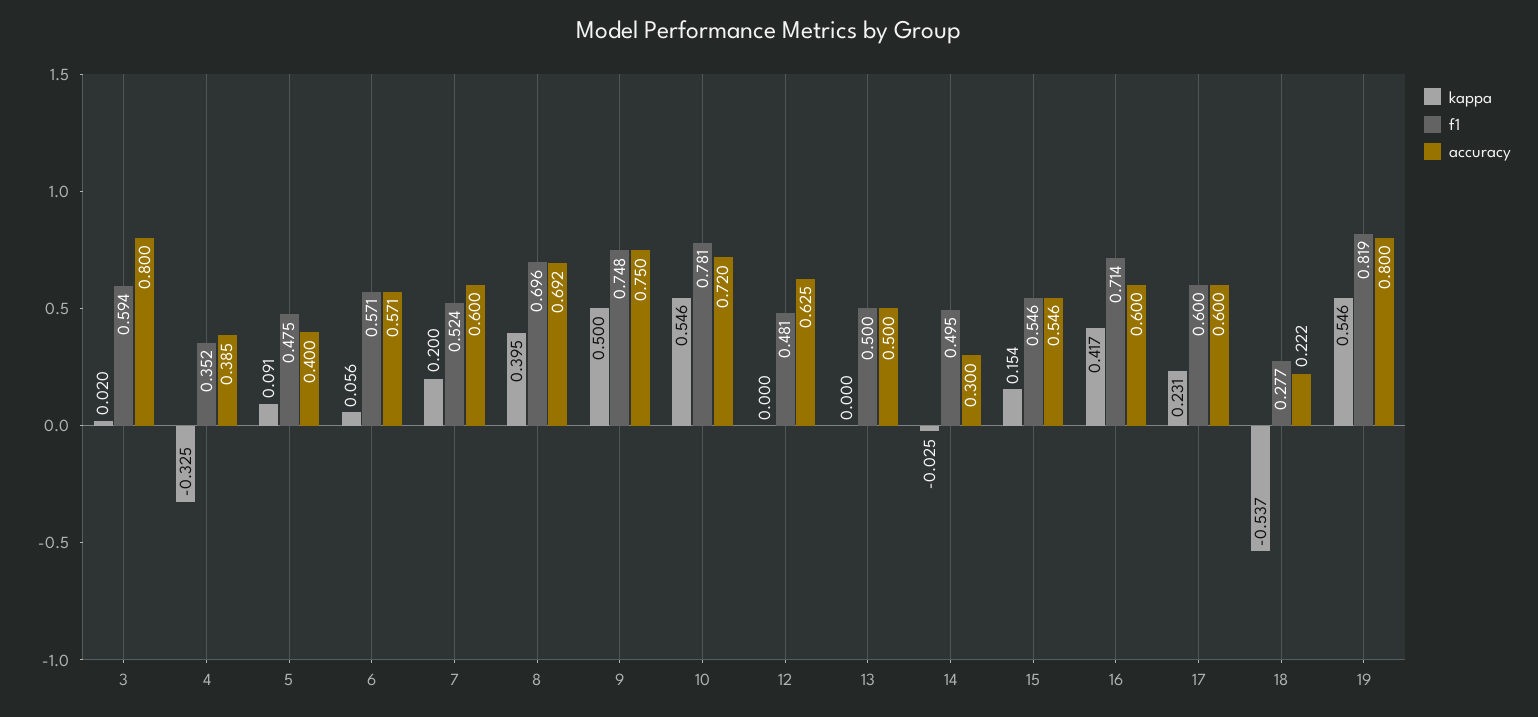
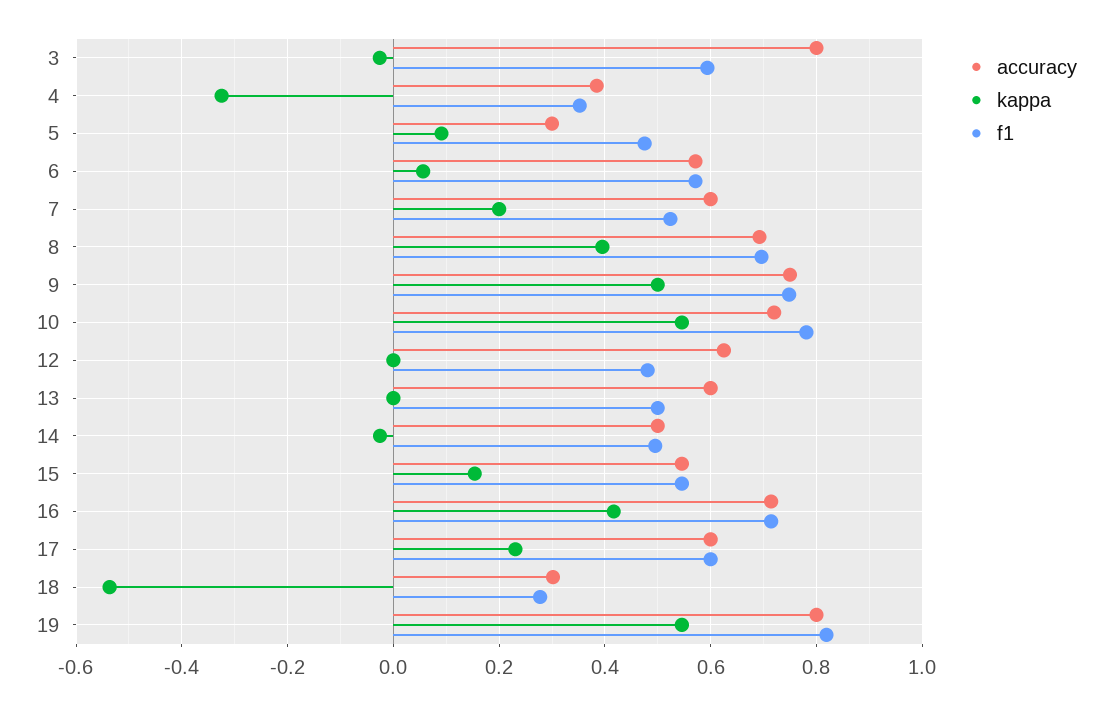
  {
    "kappa": {
-     "3": 0.02,
+     "3": -0.02,
      "4": -0.325,
      "5": 0.091,
      "6": 0.056,
      "7": 0.2,
      "8": 0.395,
      "9": 0.5,
      "10": 0.546,
      "12": 0,
      "13": 0,
      "14": -0.025,
      "15": 0.154,
      "16": 0.417,
      "17": 0.231,
      "18": -0.537,
      "19": 0.546
    },
    "f1": {
      "3": 0.594,
      "4": 0.352,
      "5": 0.475,
      "6": 0.571,
      "7": 0.524,
      "8": 0.696,
      "9": 0.748,
      "10": 0.781,
      "12": 0.481,
      "13": 0.5,
      "14": 0.495,
      "15": 0.546,
      "16": 0.714,
      "17": 0.6,
      "18": 0.277,
      "19": 0.819
    },
    "accuracy": {
      "3": 0.8,
      "4": 0.385,
-     "5": 0.4,
+     "5": 0.3,
      "6": 0.571,
      "7": 0.6,
      "8": 0.692,
      "9": 0.75,
      "10": 0.72,
      "12": 0.625,
-     "13": 0.5,
+     "13": 0.6,
-     "14": 0.3,
+     "14": 0.5,
      "15": 0.546,
-     "16": 0.6,
+     "16": 0.72,
      "17": 0.6,
-     "18": 0.222,
+     "18": 0.3,
      "19": 0.8
    }
  }

